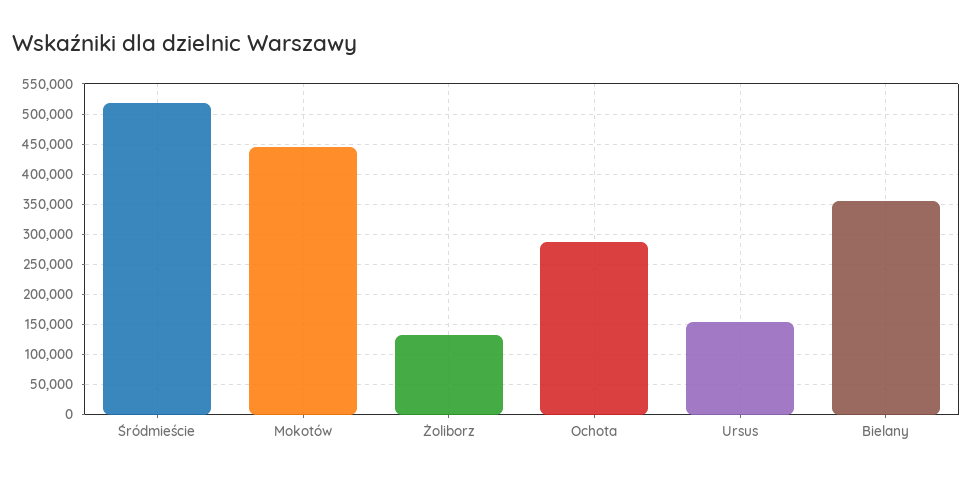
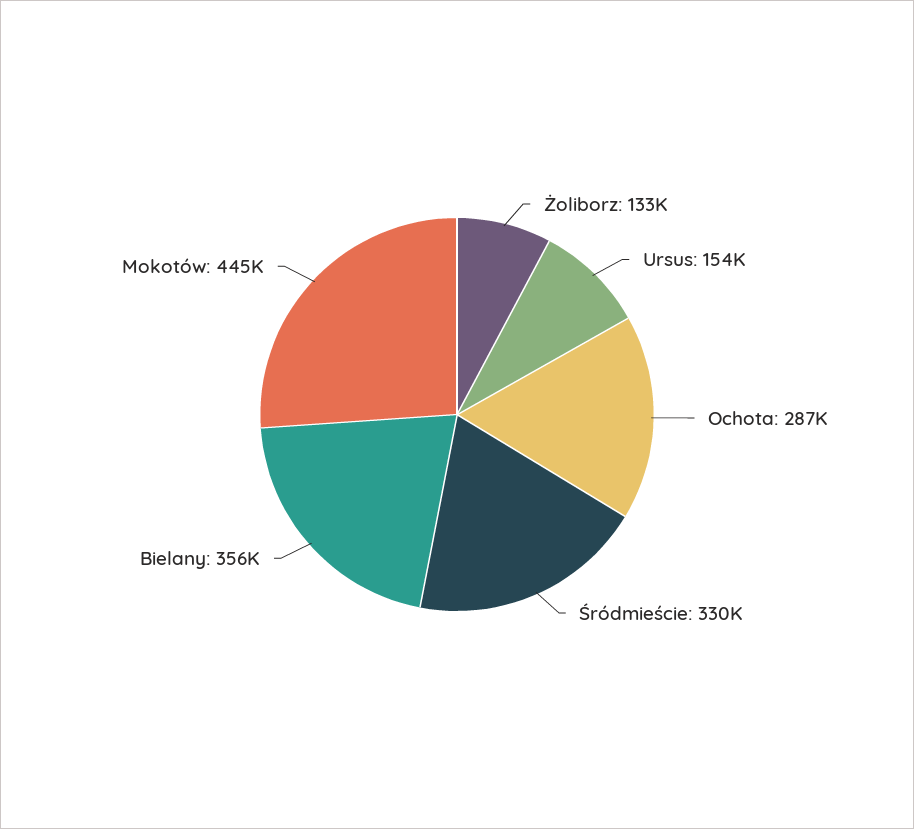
  {
-   "Śródmieście": 520000,
+   "Śródmieście": 330000,
    "Mokotów": 445000,
    "Żoliborz": 133000,
    "Ochota": 287000,
    "Ursus": 154000,
    "Bielany": 356000
  }

